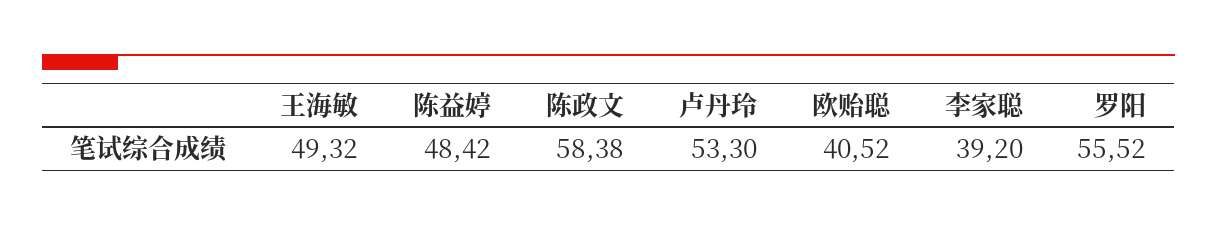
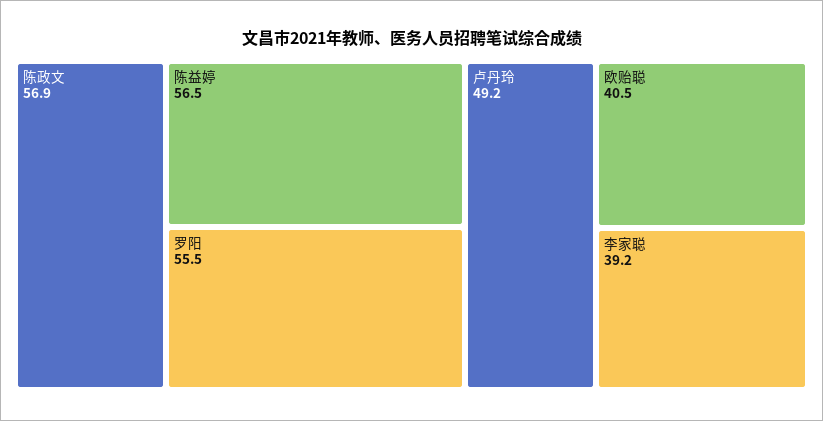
  {
-   "王海敏": 49.32,
-   "陈益婷": 48.42,
+   "陈益婷": 56.5,
-   "陈政文": 58.38,
+   "陈政文": 56.9,
-   "卢丹玲": 53.3,
+   "卢丹玲": 49.2,
    "欧贻聪": 40.52,
    "李家聪": 39.2,
    "罗阳": 55.52
  }

